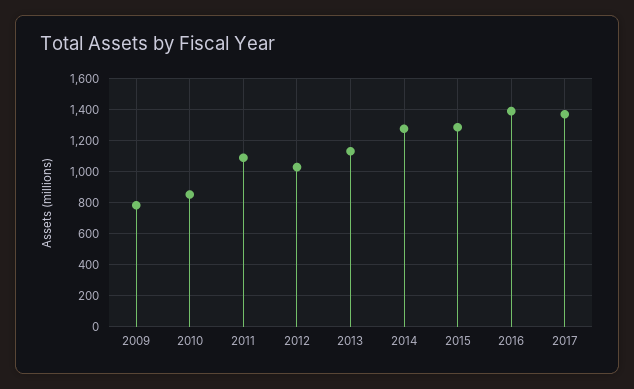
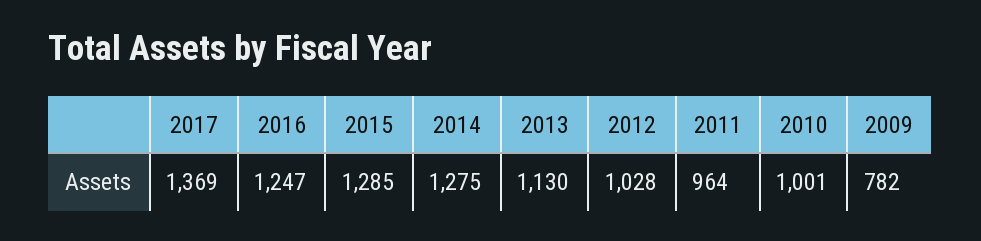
  {
    "2009": 782,
-   "2010": 850,
+   "2010": 1001,
-   "2011": 1100,
+   "2011": 964,
    "2012": 1028,
    "2013": 1130,
    "2014": 1275,
    "2015": 1285,
-   "2016": 1400,
+   "2016": 1247,
    "2017": 1369
  }

